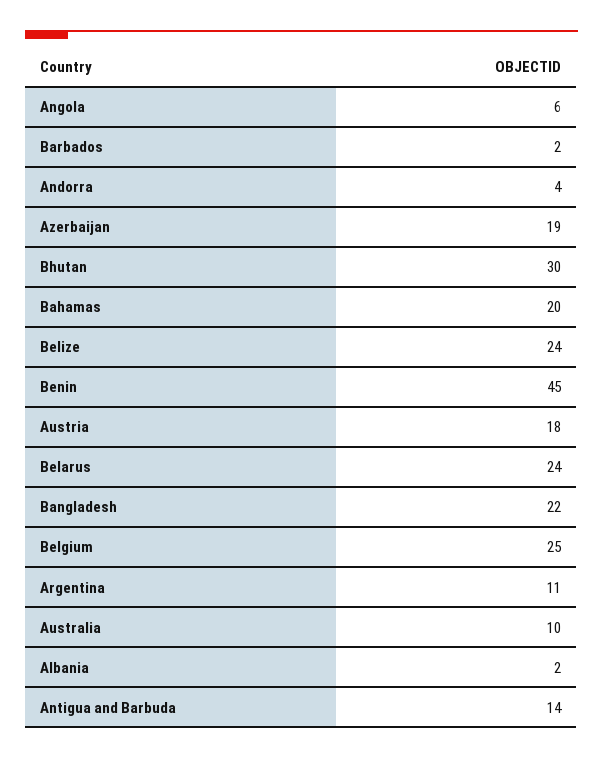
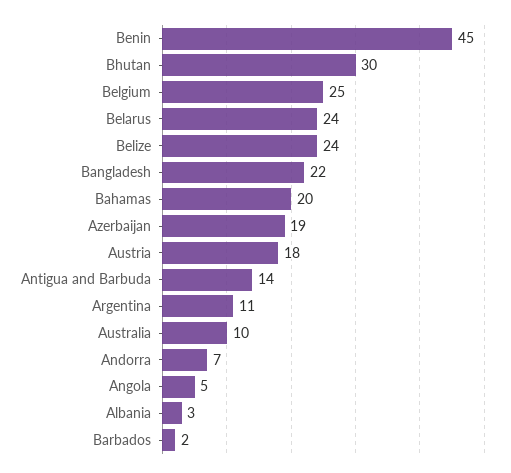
  {
-   "Angola": 6,
+   "Angola": 5,
    "Barbados": 2,
-   "Andorra": 4,
+   "Andorra": 7,
    "Azerbaijan": 19,
    "Bhutan": 30,
    "Bahamas": 20,
    "Belize": 24,
    "Benin": 45,
    "Austria": 18,
    "Belarus": 24,
    "Bangladesh": 22,
    "Belgium": 25,
    "Argentina": 11,
    "Australia": 10,
-   "Albania": 2,
+   "Albania": 3,
    "Antigua and Barbuda": 14
  }

